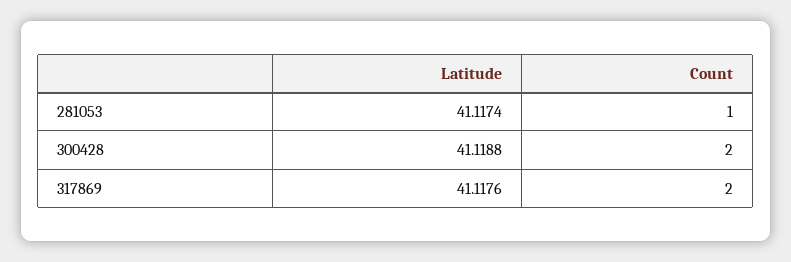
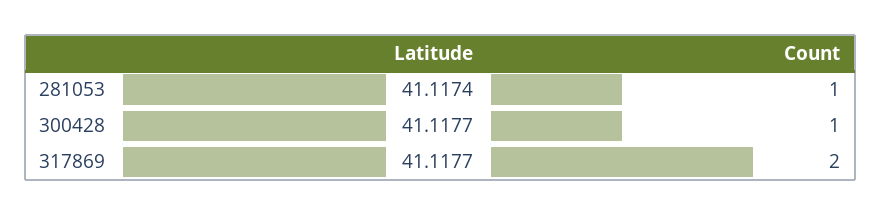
  {
    "Latitude": {
      "281053": 41.1174,
-     "300428": 41.1188,
+     "300428": 41.1177,
-     "317869": 41.1176
+     "317869": 41.1177
    },
    "Count": {
      "281053": 1,
-     "300428": 2,
+     "300428": 1,
      "317869": 2
    }
  }

